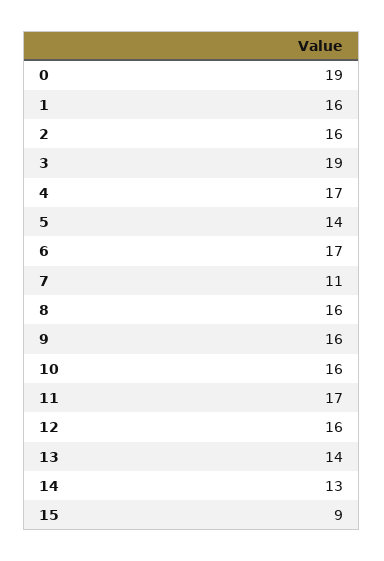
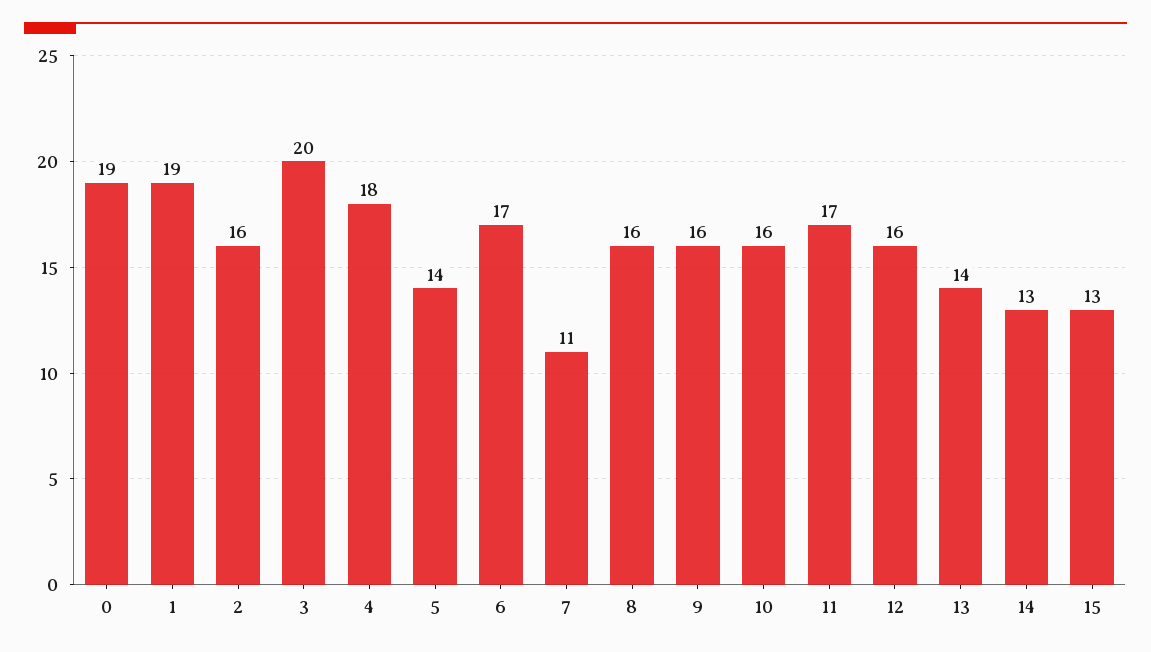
  {
    "0": 19,
-   "1": 16,
+   "1": 19,
    "2": 16,
-   "3": 19,
+   "3": 20,
-   "4": 17,
+   "4": 18,
    "5": 14,
    "6": 17,
    "7": 11,
    "8": 16,
    "9": 16,
    "10": 16,
    "11": 17,
    "12": 16,
    "13": 14,
    "14": 13,
-   "15": 9
+   "15": 13
  }

